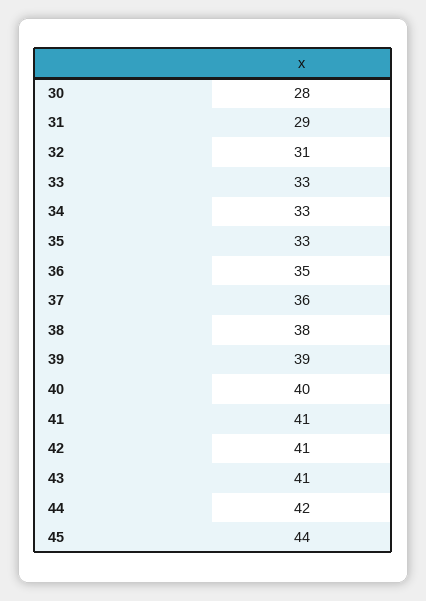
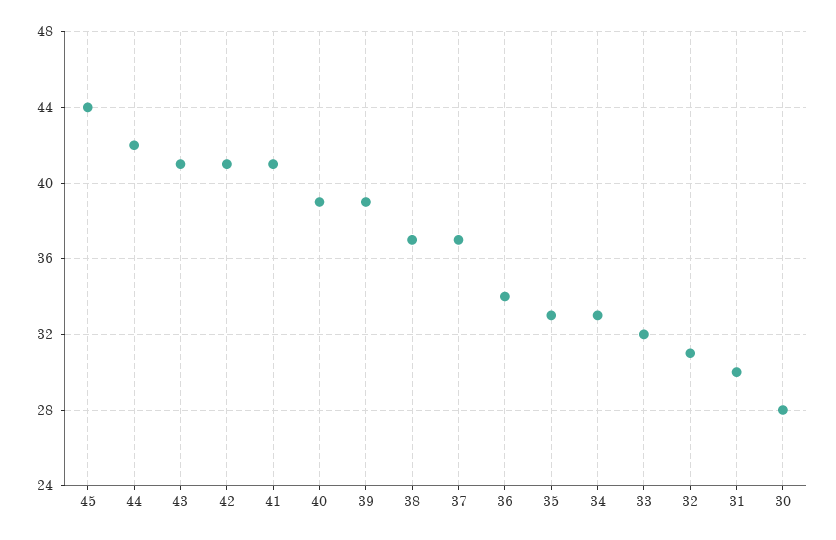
  {
    "30": 28,
-   "31": 29,
+   "31": 30,
    "32": 31,
-   "33": 33,
+   "33": 32,
    "34": 33,
    "35": 33,
-   "36": 35,
+   "36": 34,
-   "37": 36,
+   "37": 37,
-   "38": 38,
+   "38": 37,
    "39": 39,
-   "40": 40,
+   "40": 39,
    "41": 41,
    "42": 41,
    "43": 41,
    "44": 42,
    "45": 44
  }

